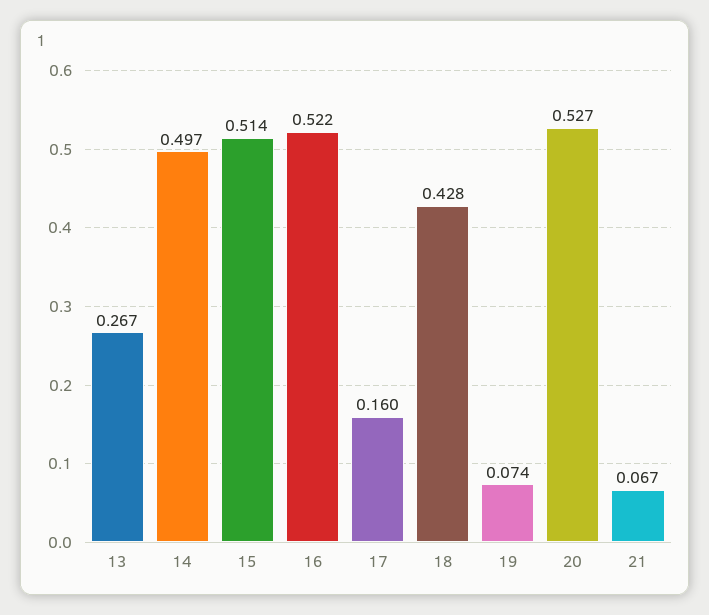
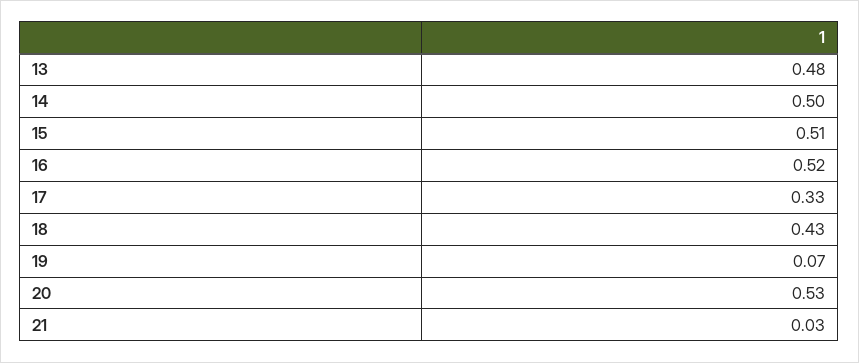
  {
-   "13": 0.267,
+   "13": 0.48,
    "14": 0.497,
    "15": 0.514,
    "16": 0.522,
-   "17": 0.16,
+   "17": 0.33,
    "18": 0.428,
    "19": 0.074,
    "20": 0.527,
-   "21": 0.067
+   "21": 0.03
  }

